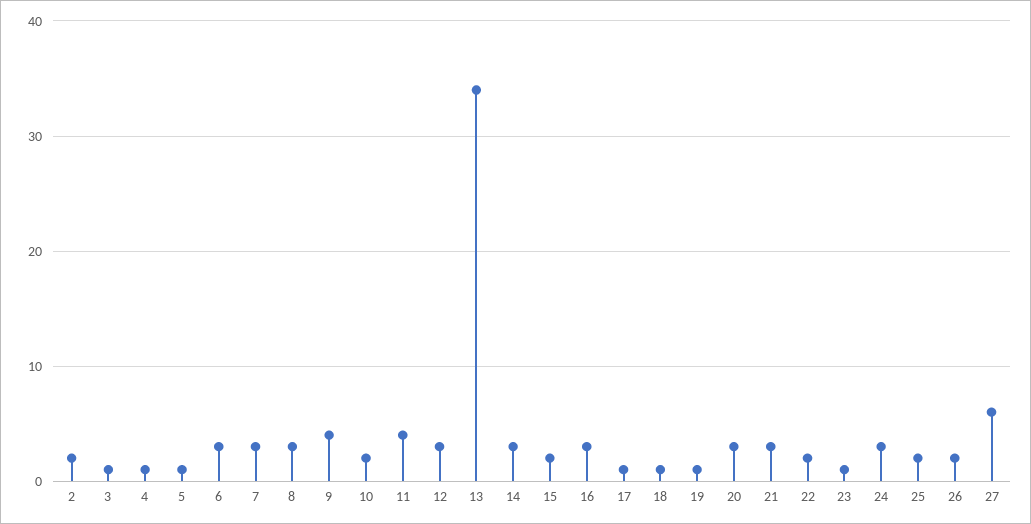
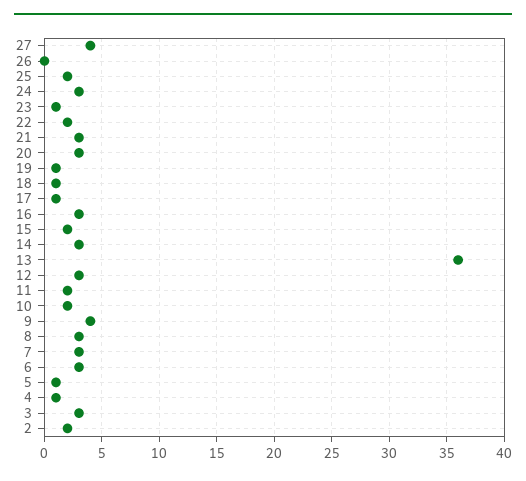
  {
    "2": 2,
-   "3": 1,
+   "3": 3,
    "4": 1,
    "5": 1,
    "6": 3,
    "7": 3,
    "8": 3,
    "9": 4,
    "10": 2,
-   "11": 4,
+   "11": 2,
    "12": 3,
-   "13": 34,
+   "13": 36,
    "14": 3,
    "15": 2,
    "16": 3,
    "17": 1,
    "18": 1,
    "19": 1,
    "20": 3,
    "21": 3,
    "22": 2,
    "23": 1,
    "24": 3,
    "25": 2,
-   "26": 2,
+   "26": 0,
-   "27": 6
+   "27": 4
  }

